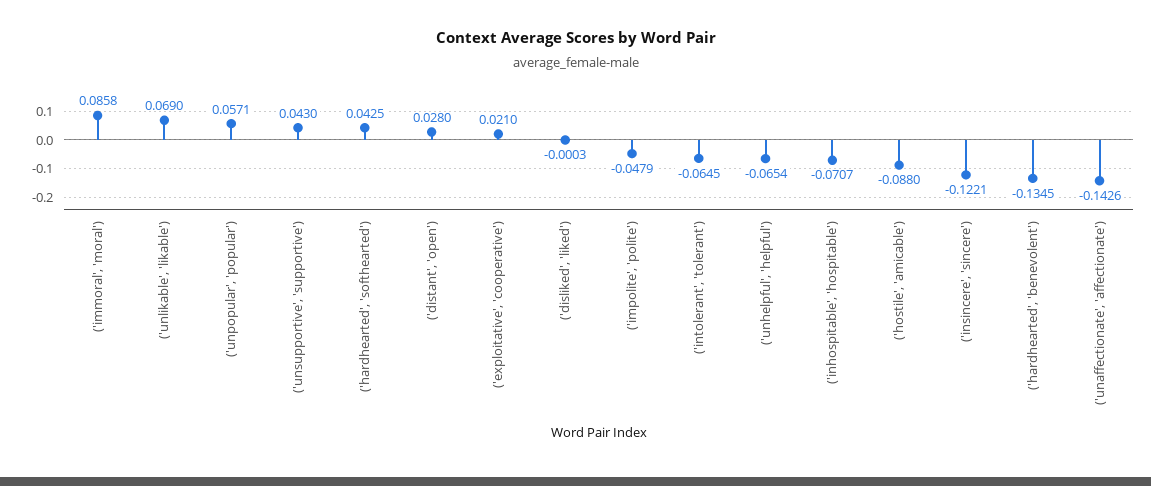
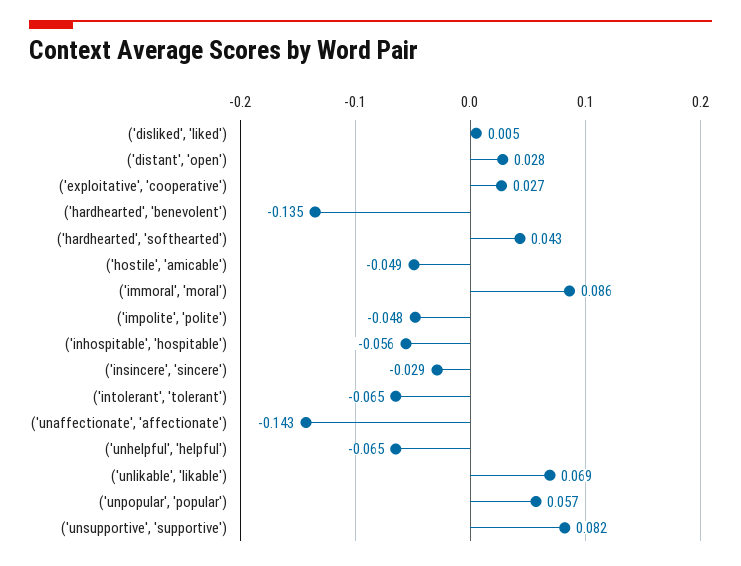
  {
    "('immoral', 'moral')": 0.0858,
    "('unlikable', 'likable')": 0.069,
    "('unpopular', 'popular')": 0.0571,
-   "('unsupportive', 'supportive')": 0.043,
+   "('unsupportive', 'supportive')": 0.082,
    "('hardhearted', 'softhearted')": 0.0425,
    "('distant', 'open')": 0.028,
-   "('exploitative', 'cooperative')": 0.021,
+   "('exploitative', 'cooperative')": 0.027,
-   "('disliked', 'liked')": -0.0003,
+   "('disliked', 'liked')": 0.005,
    "('impolite', 'polite')": -0.0479,
    "('intolerant', 'tolerant')": -0.0645,
    "('unhelpful', 'helpful')": -0.0654,
-   "('inhospitable', 'hospitable')": -0.0707,
+   "('inhospitable', 'hospitable')": -0.056,
-   "('hostile', 'amicable')": -0.088,
+   "('hostile', 'amicable')": -0.049,
-   "('insincere', 'sincere')": -0.1221,
+   "('insincere', 'sincere')": -0.029,
    "('hardhearted', 'benevolent')": -0.1345,
    "('unaffectionate', 'affectionate')": -0.1426
  }

